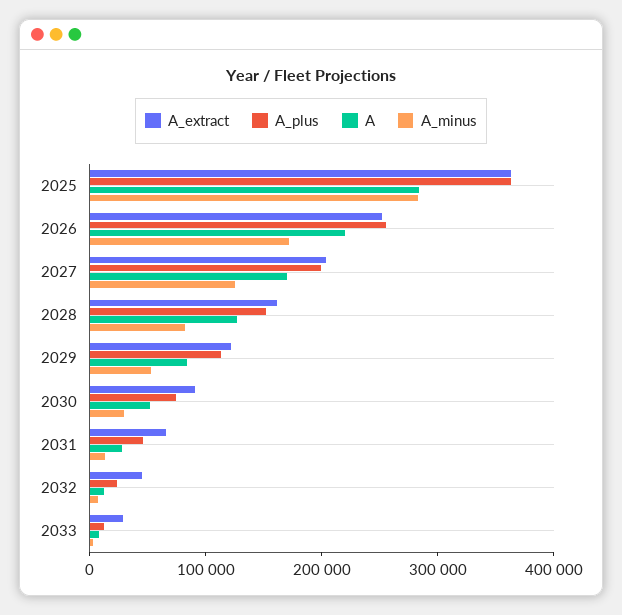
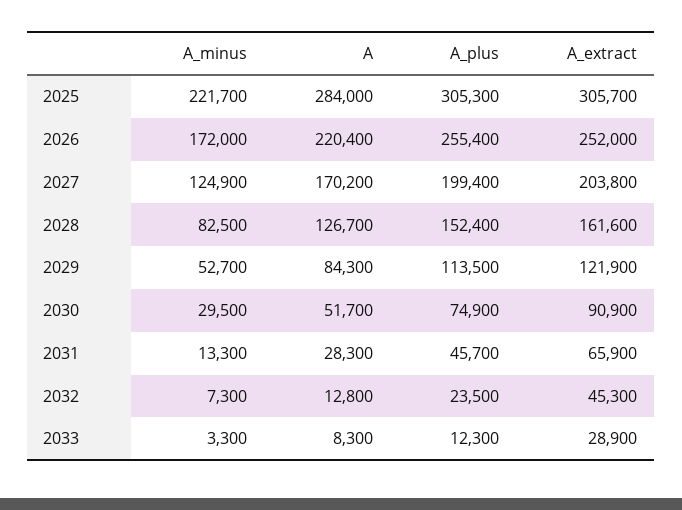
  {
    "A_extract": {
-     "2025": 360000,
+     "2025": 305700,
      "2026": 252000,
      "2027": 203800,
      "2028": 161600,
      "2029": 121900,
      "2030": 90900,
      "2031": 65900,
      "2032": 45300,
      "2033": 28900
    },
    "A_plus": {
-     "2025": 360000,
+     "2025": 305300,
      "2026": 255400,
      "2027": 199400,
      "2028": 152400,
      "2029": 113500,
      "2030": 74900,
      "2031": 45700,
      "2032": 23500,
      "2033": 12300
    },
    "A": {
      "2025": 284000,
      "2026": 220400,
      "2027": 170200,
      "2028": 126700,
      "2029": 84300,
      "2030": 51700,
      "2031": 28300,
      "2032": 12800,
      "2033": 8300
    },
    "A_minus": {
-     "2025": 280000,
+     "2025": 221700,
      "2026": 172000,
      "2027": 124900,
      "2028": 82500,
      "2029": 52700,
      "2030": 29500,
      "2031": 13300,
      "2032": 7300,
      "2033": 3300
    }
  }

